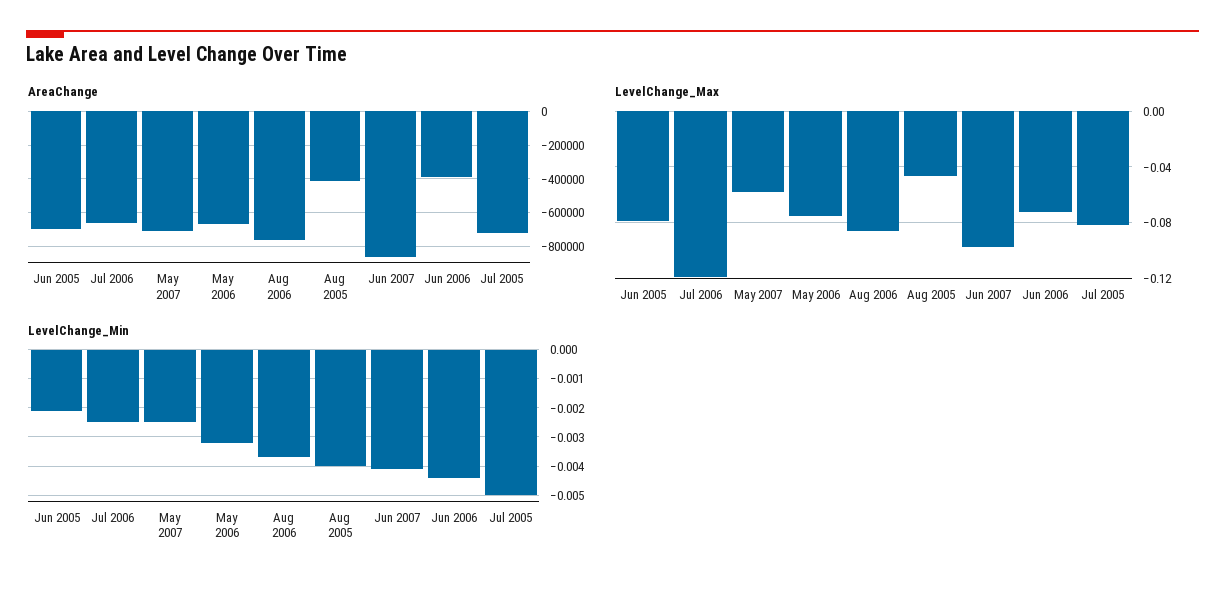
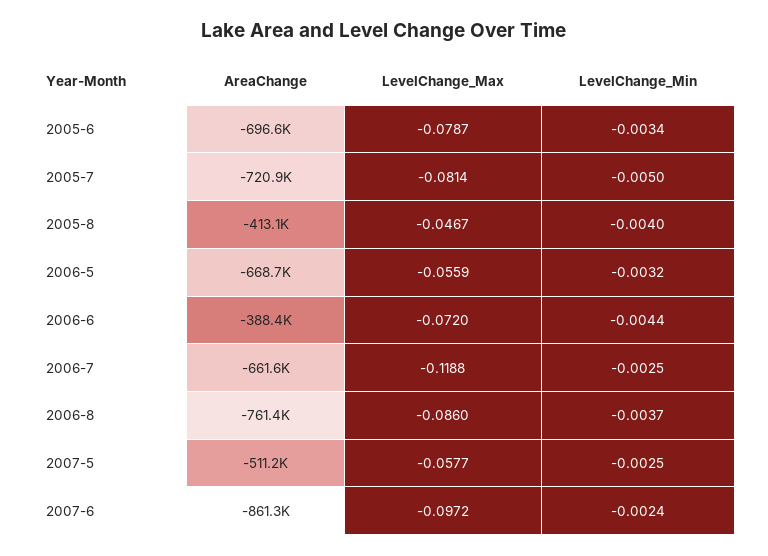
  {
    "AreaChange": {
      "Jun 2005": -696600,
      "Jul 2006": -661600,
-     "May 2007": -700000,
+     "May 2007": -511200,
      "May 2006": -668700,
      "Aug 2006": -761400,
      "Aug 2005": -413100,
      "Jun 2007": -861300,
      "Jun 2006": -388400,
      "Jul 2005": -720900
    },
    "LevelChange_Max": {
      "Jun 2005": -0.0787,
      "Jul 2006": -0.1188,
      "May 2007": -0.0577,
-     "May 2006": -0.075,
+     "May 2006": -0.0559,
      "Aug 2006": -0.086,
      "Aug 2005": -0.0467,
      "Jun 2007": -0.0972,
      "Jun 2006": -0.072,
      "Jul 2005": -0.0814
    },
    "LevelChange_Min": {
-     "Jun 2005": -0.002,
+     "Jun 2005": -0.0034,
      "Jul 2006": -0.0025,
      "May 2007": -0.0025,
      "May 2006": -0.0032,
      "Aug 2006": -0.0037,
      "Aug 2005": -0.004,
-     "Jun 2007": -0.004,
+     "Jun 2007": -0.0024,
      "Jun 2006": -0.0044,
      "Jul 2005": -0.005
    }
  }

